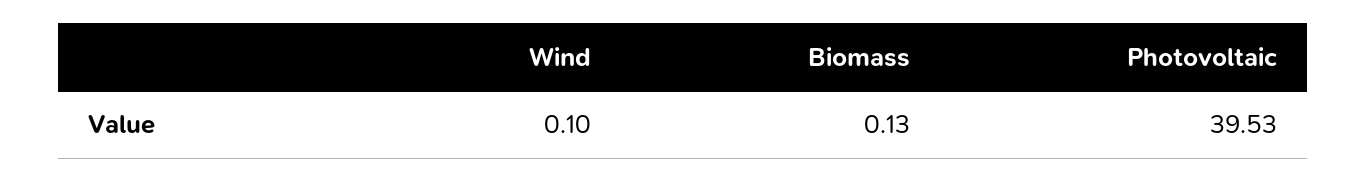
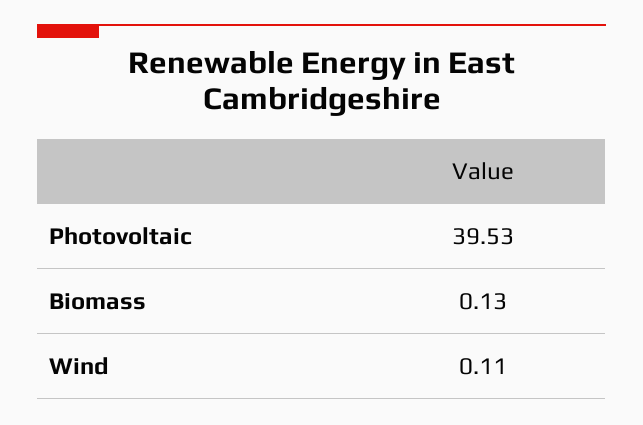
  {
-   "Wind": 0.1,
+   "Wind": 0.11,
    "Biomass": 0.13,
    "Photovoltaic": 39.53
  }

